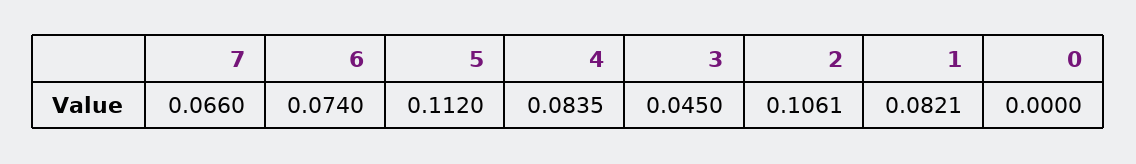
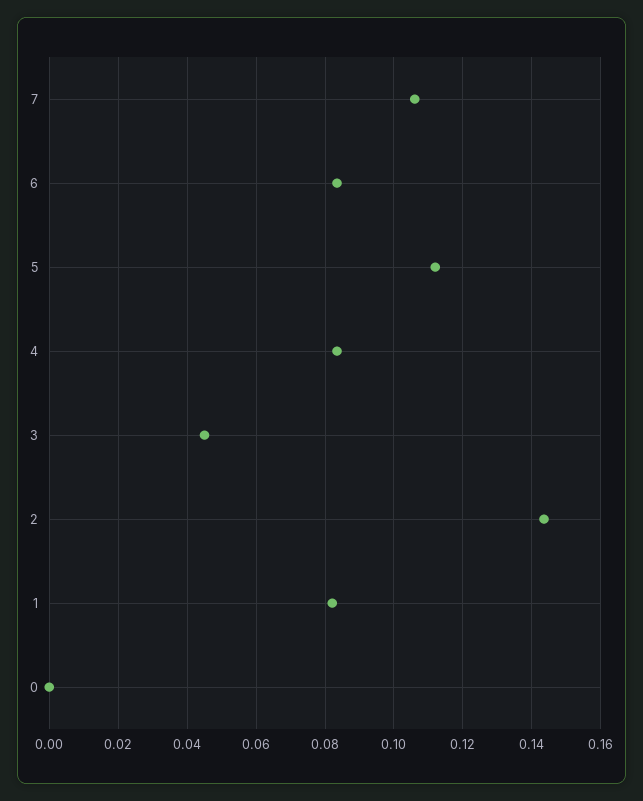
  {
-   "7": 0.066,
+   "7": 0.106,
-   "6": 0.074,
+   "6": 0.084,
    "5": 0.112,
    "4": 0.0835,
    "3": 0.045,
-   "2": 0.1061,
+   "2": 0.144,
    "1": 0.0821,
    "0": 0
  }

